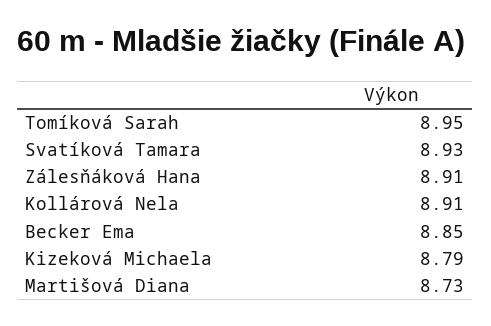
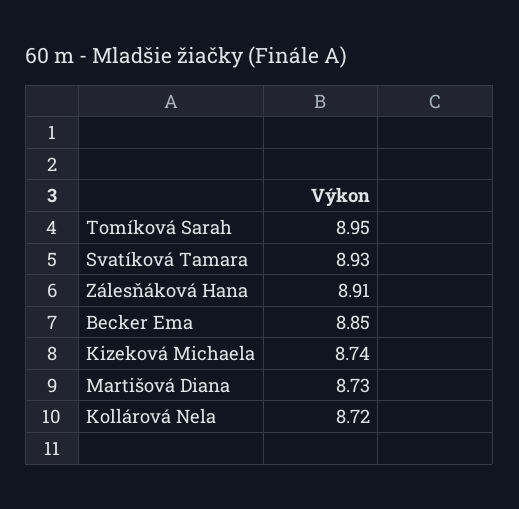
  {
    "Tomíková Sarah": 8.95,
    "Svatíková Tamara": 8.93,
    "Zálesňáková Hana": 8.91,
-   "Kollárová Nela": 8.91,
+   "Kollárová Nela": 8.72,
    "Becker Ema": 8.85,
-   "Kizeková Michaela": 8.79,
+   "Kizeková Michaela": 8.74,
    "Martišová Diana": 8.73
  }

